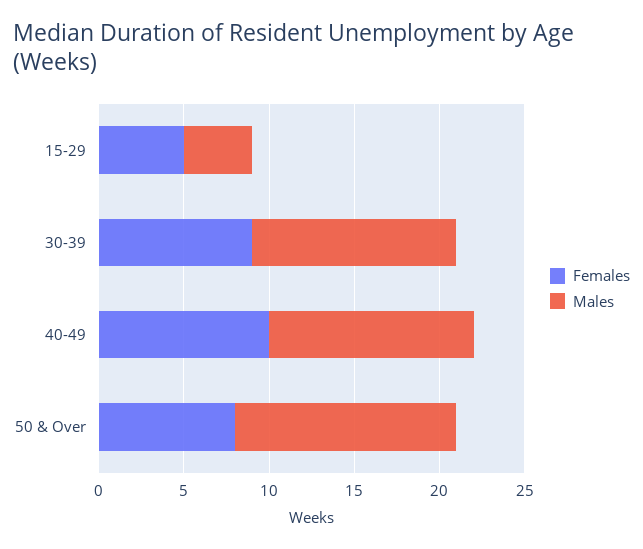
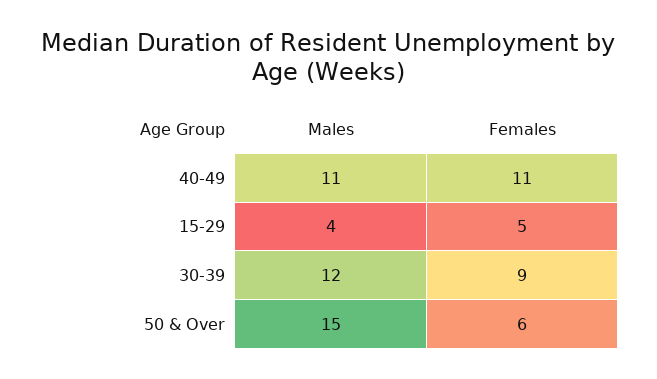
  {
    "Females": {
      "15-29": 5,
      "30-39": 9,
-     "40-49": 10,
+     "40-49": 11,
-     "50 & Over": 8
+     "50 & Over": 6
    },
    "Males": {
      "15-29": 4,
      "30-39": 12,
-     "40-49": 12,
+     "40-49": 11,
-     "50 & Over": 13
+     "50 & Over": 15
    }
  }

